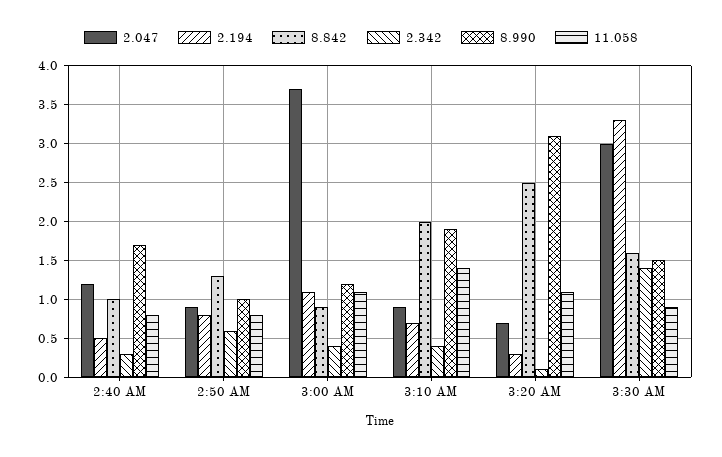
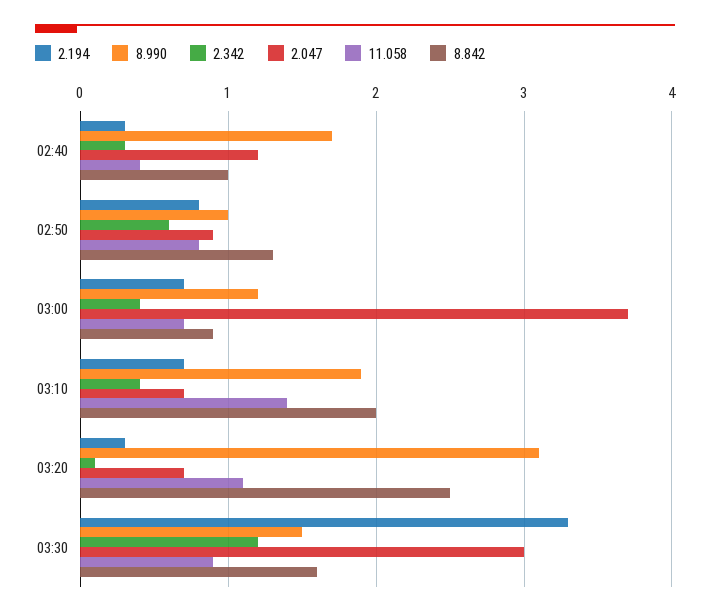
  {
    "2.047": {
      "2:40 AM": 1.2,
      "2:50 AM": 0.9,
      "3:00 AM": 3.7,
-     "3:10 AM": 0.9,
+     "3:10 AM": 0.7,
      "3:20 AM": 0.7,
      "3:30 AM": 3
    },
    "2.194": {
-     "2:40 AM": 0.5,
+     "2:40 AM": 0.3,
      "2:50 AM": 0.8,
-     "3:00 AM": 1.1,
+     "3:00 AM": 0.7,
      "3:10 AM": 0.7,
      "3:20 AM": 0.3,
      "3:30 AM": 3.3
    },
    "8.842": {
      "2:40 AM": 1,
      "2:50 AM": 1.3,
      "3:00 AM": 0.9,
      "3:10 AM": 2,
      "3:20 AM": 2.5,
      "3:30 AM": 1.6
    },
    "2.342": {
      "2:40 AM": 0.3,
      "2:50 AM": 0.6,
      "3:00 AM": 0.4,
      "3:10 AM": 0.4,
      "3:20 AM": 0.1,
-     "3:30 AM": 1.4
+     "3:30 AM": 1.2
    },
    "8.990": {
      "2:40 AM": 1.7,
      "2:50 AM": 1,
      "3:00 AM": 1.2,
      "3:10 AM": 1.9,
      "3:20 AM": 3.1,
      "3:30 AM": 1.5
    },
    "11.058": {
-     "2:40 AM": 0.8,
+     "2:40 AM": 0.4,
      "2:50 AM": 0.8,
-     "3:00 AM": 1.1,
+     "3:00 AM": 0.7,
      "3:10 AM": 1.4,
      "3:20 AM": 1.1,
      "3:30 AM": 0.9
    }
  }

